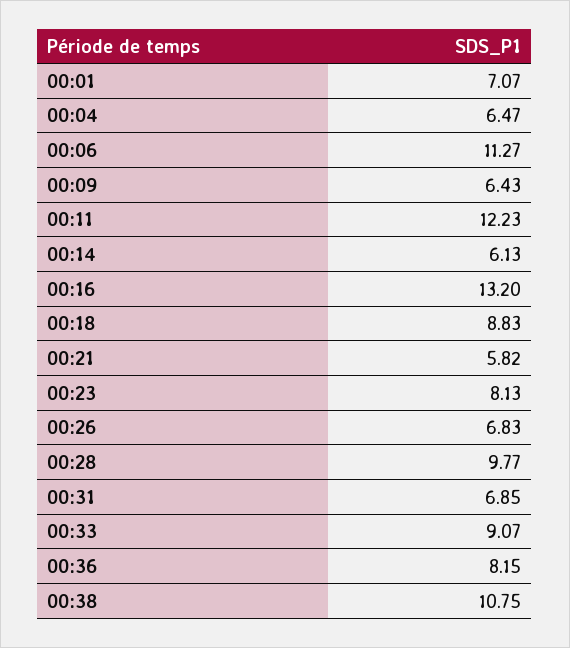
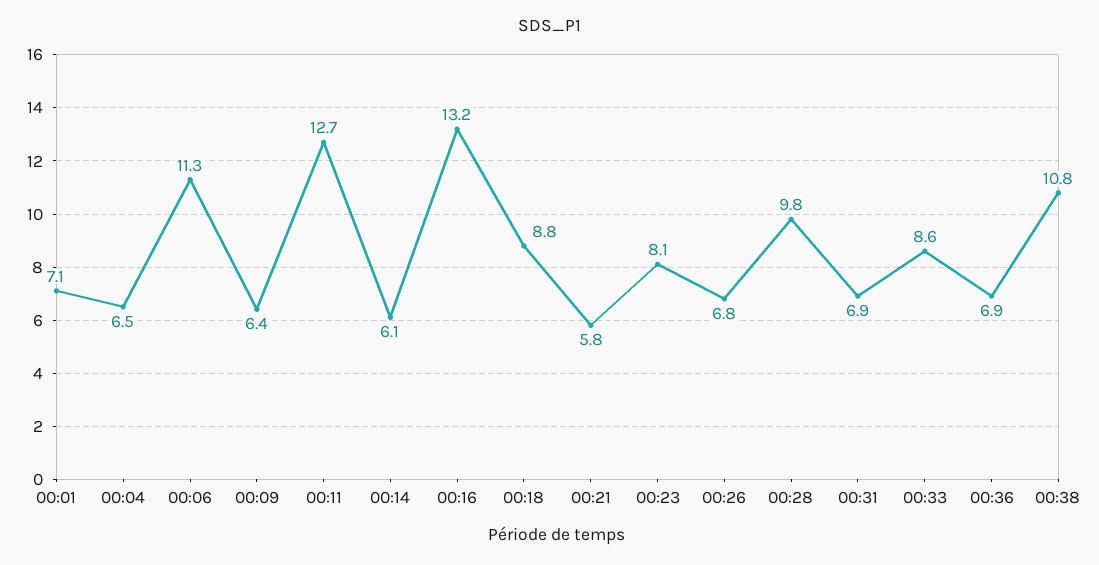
  {
    "00:01": 7.07,
    "00:04": 6.47,
    "00:06": 11.27,
    "00:09": 6.43,
-   "00:11": 12.23,
+   "00:11": 12.7,
    "00:14": 6.13,
    "00:16": 13.2,
    "00:18": 8.83,
    "00:21": 5.82,
    "00:23": 8.13,
    "00:26": 6.83,
    "00:28": 9.77,
    "00:31": 6.85,
-   "00:33": 9.07,
+   "00:33": 8.6,
-   "00:36": 8.15,
+   "00:36": 6.9,
    "00:38": 10.75
  }

